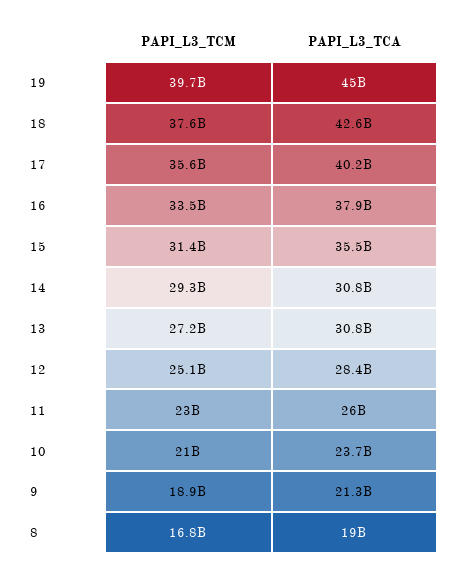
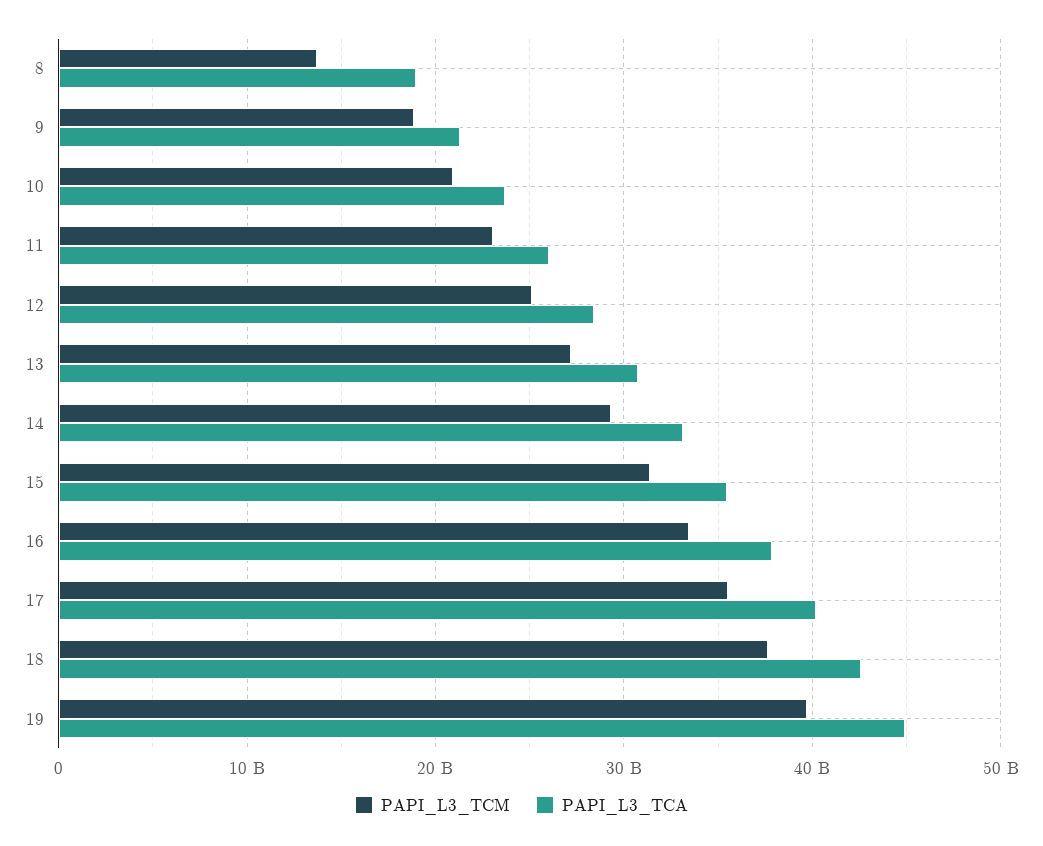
  {
    "PAPI_L3_TCM": {
      "19": 39700000000,
      "18": 37600000000,
      "17": 35600000000,
      "16": 33500000000,
      "15": 31400000000,
      "14": 29300000000,
      "13": 27200000000,
      "12": 25100000000,
      "11": 23000000000,
      "10": 21000000000,
      "9": 18900000000,
-     "8": 16800000000
+     "8": 14000000000
    },
    "PAPI_L3_TCA": {
      "19": 45000000000,
      "18": 42600000000,
      "17": 40200000000,
      "16": 37900000000,
      "15": 35500000000,
-     "14": 30800000000,
+     "14": 33000000000,
      "13": 30800000000,
      "12": 28400000000,
      "11": 26000000000,
      "10": 23700000000,
      "9": 21300000000,
      "8": 19000000000
    }
  }

